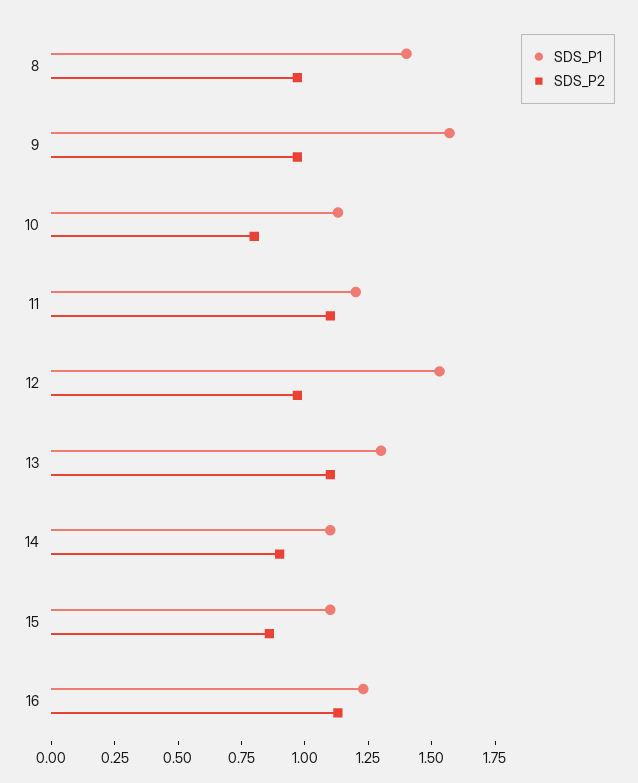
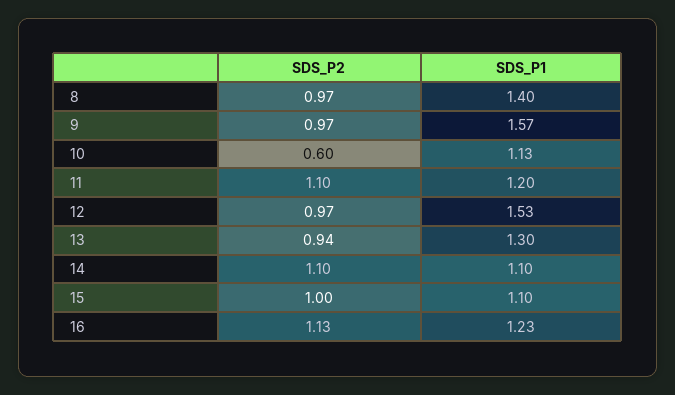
  {
    "SDS_P1": {
      "8": 1.4,
      "9": 1.57,
      "10": 1.13,
      "11": 1.2,
      "12": 1.53,
      "13": 1.3,
      "14": 1.1,
      "15": 1.1,
      "16": 1.23
    },
    "SDS_P2": {
      "8": 0.97,
      "9": 0.97,
-     "10": 0.8,
+     "10": 0.6,
      "11": 1.1,
      "12": 0.97,
-     "13": 1.1,
+     "13": 0.94,
-     "14": 0.9,
+     "14": 1.1,
-     "15": 0.85,
+     "15": 1,
      "16": 1.13
    }
  }

